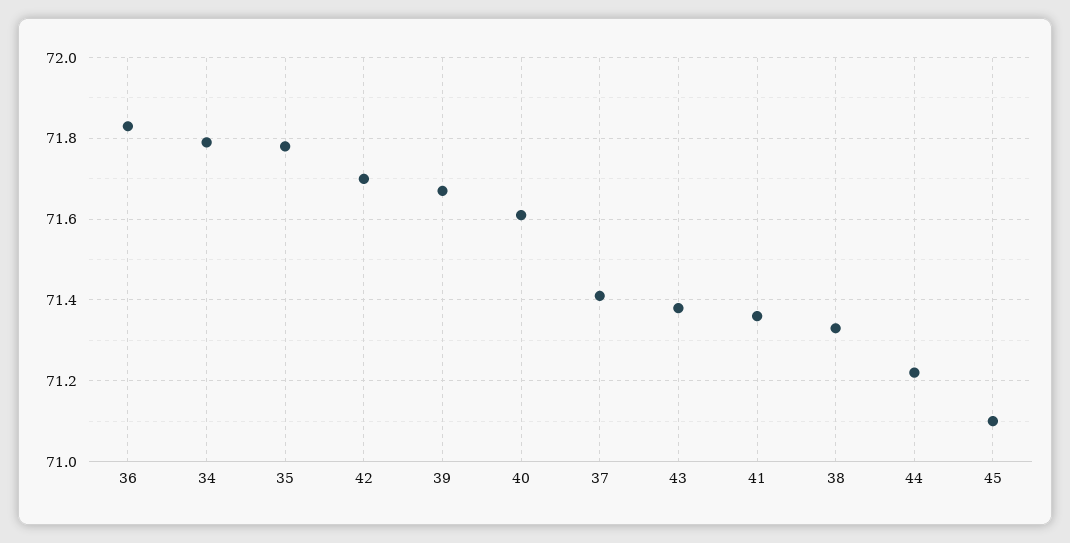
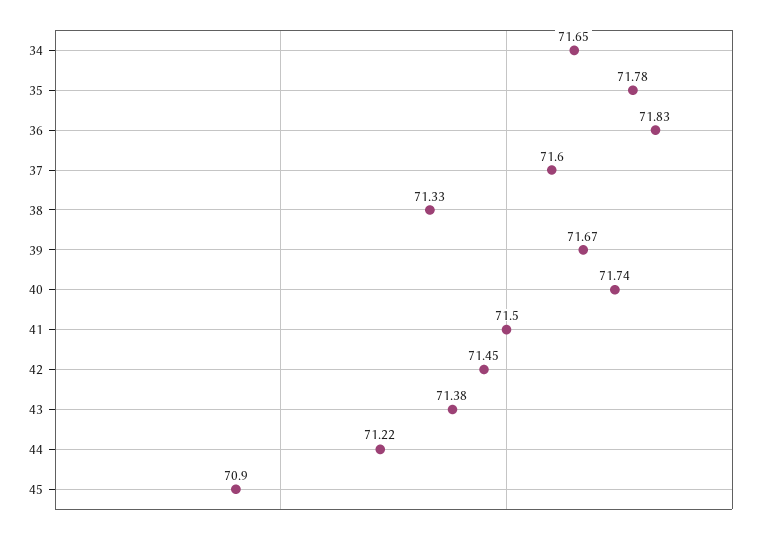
  {
    "36": 71.83,
-   "34": 71.8,
+   "34": 71.65,
    "35": 71.78,
-   "42": 71.7,
+   "42": 71.45,
    "39": 71.67,
-   "40": 71.6,
+   "40": 71.74,
-   "37": 71.4,
+   "37": 71.6,
    "43": 71.38,
-   "41": 71.35,
+   "41": 71.5,
    "38": 71.33,
    "44": 71.22,
-   "45": 71.1
+   "45": 70.9
  }

